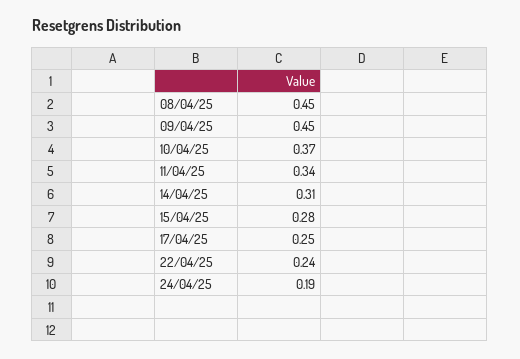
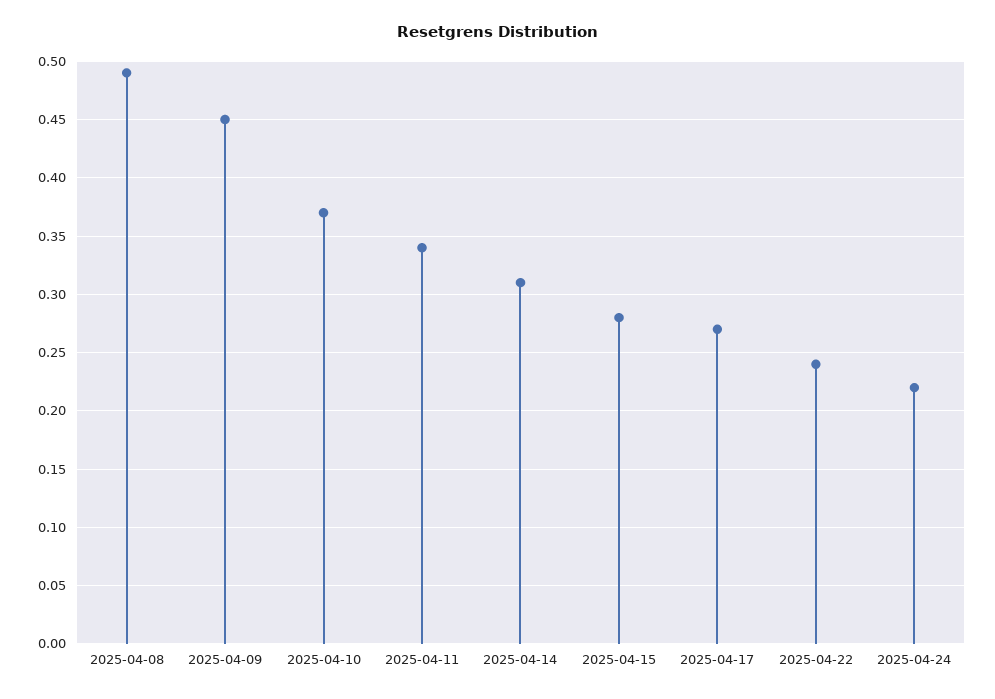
  {
-   "08/04/25": 0.45,
+   "08/04/25": 0.49,
    "09/04/25": 0.45,
    "10/04/25": 0.37,
    "11/04/25": 0.34,
    "14/04/25": 0.31,
    "15/04/25": 0.28,
-   "17/04/25": 0.25,
+   "17/04/25": 0.27,
    "22/04/25": 0.24,
-   "24/04/25": 0.19
+   "24/04/25": 0.22
  }

